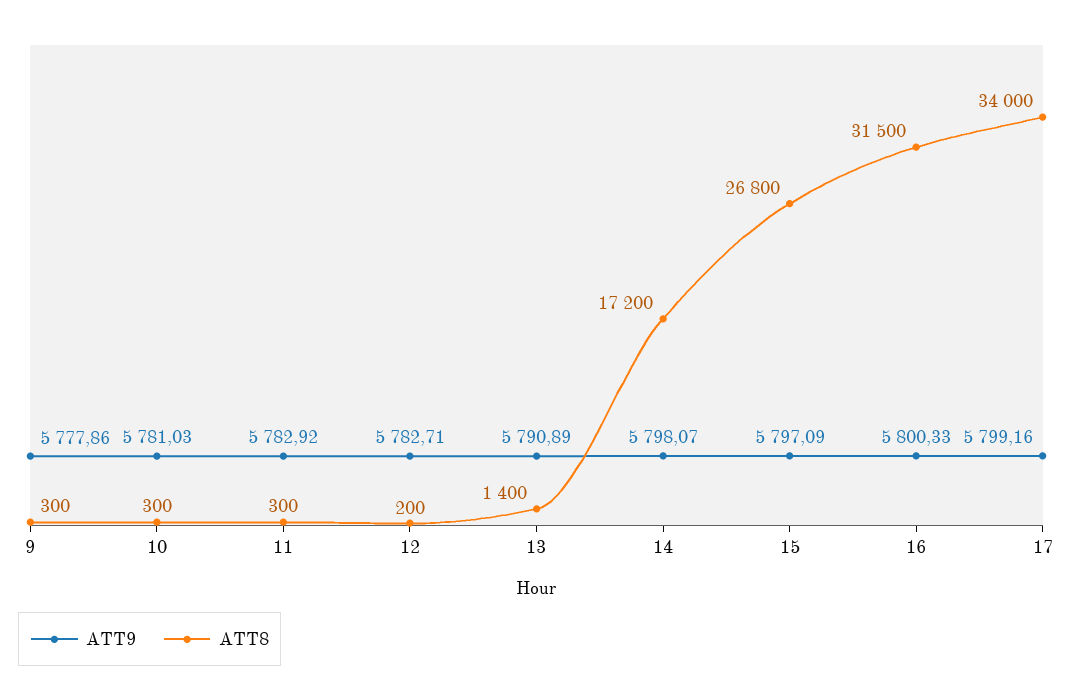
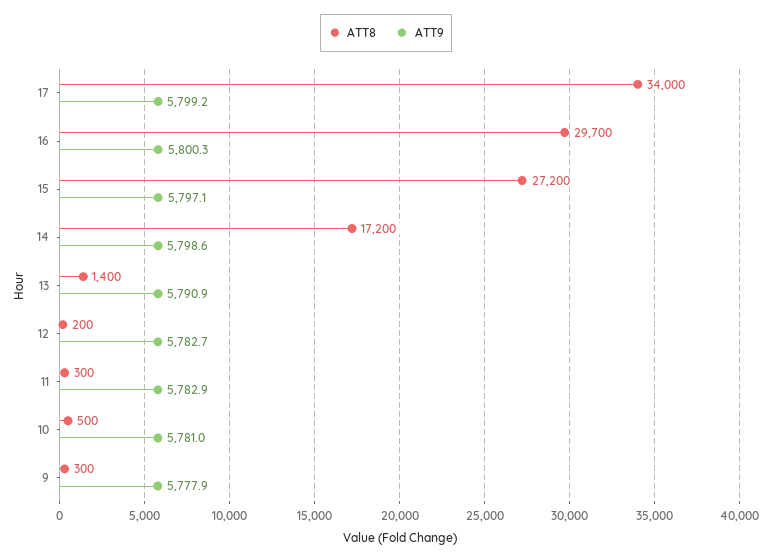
  {
    "ATT9": {
      "9": 5777.86,
      "10": 5781.03,
      "11": 5782.92,
      "12": 5782.71,
      "13": 5790.89,
-     "14": 5798.07,
+     "14": 5798.6,
      "15": 5797.09,
      "16": 5800.33,
      "17": 5799.16
    },
    "ATT8": {
      "9": 300,
-     "10": 300,
+     "10": 500,
      "11": 300,
      "12": 200,
      "13": 1400,
      "14": 17200,
-     "15": 26800,
+     "15": 27200,
-     "16": 31500,
+     "16": 29700,
      "17": 34000
    }
  }

